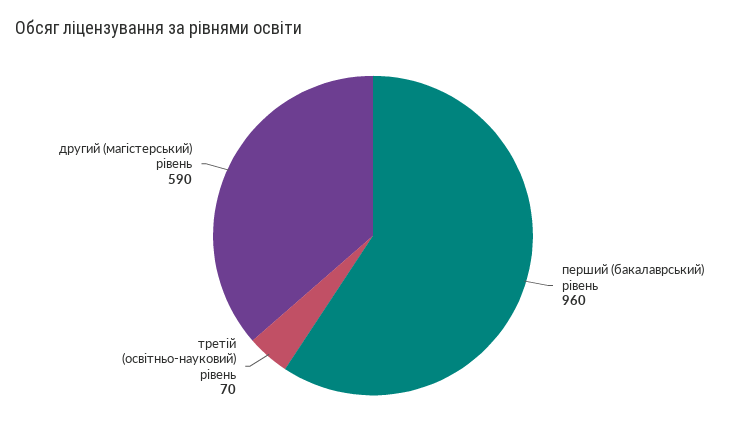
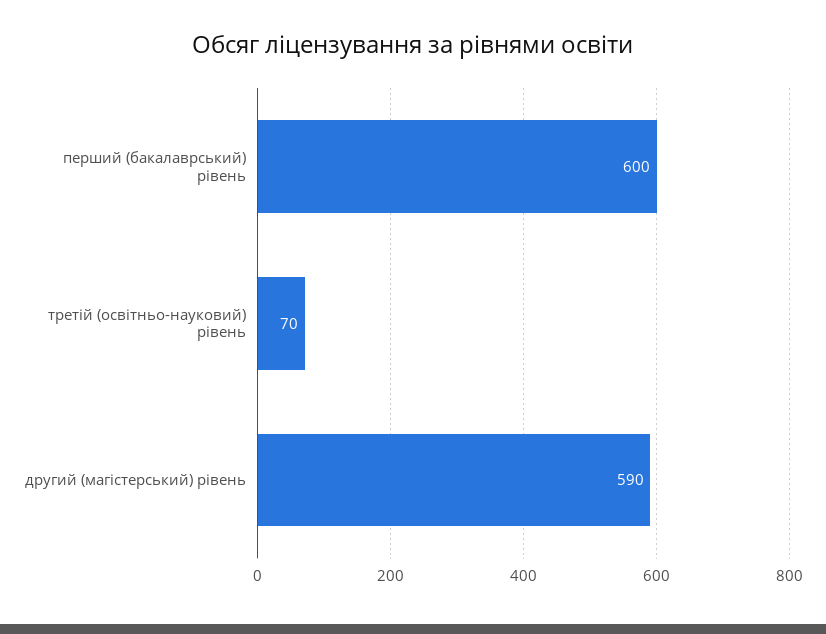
  {
-   "перший (бакалаврський) рівень": 960,
+   "перший (бакалаврський) рівень": 600,
    "третій (освітньо-науковий) рівень": 70,
    "другий (магістерський) рівень": 590
  }

